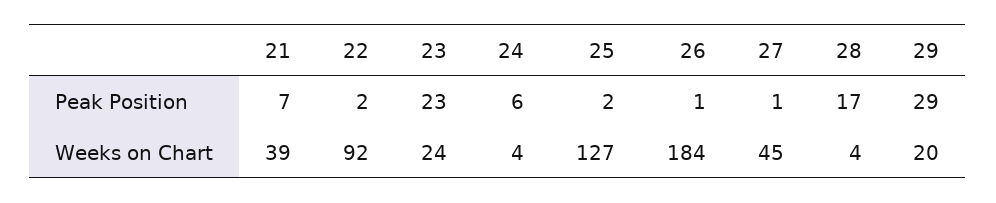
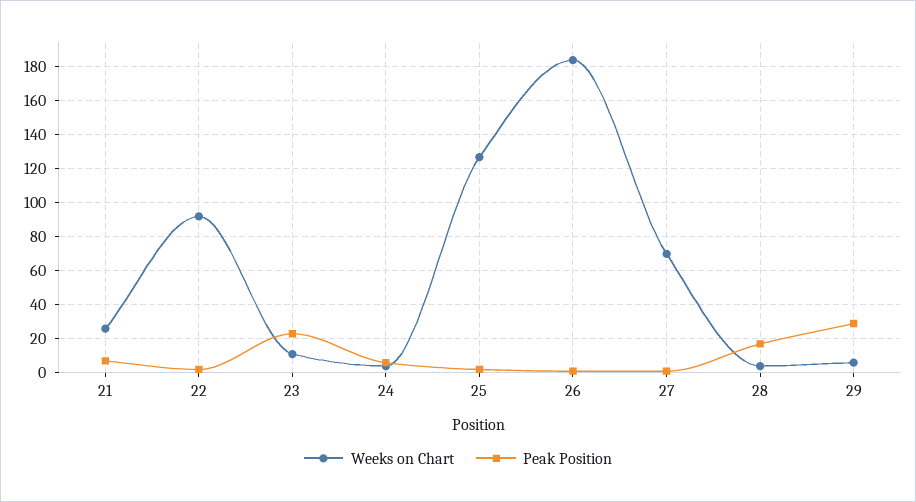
  {
    "Peak Position": {
      "21": 7,
      "22": 2,
      "23": 23,
      "24": 6,
      "25": 2,
      "26": 1,
      "27": 1,
      "28": 17,
      "29": 29
    },
    "Weeks on Chart": {
-     "21": 39,
+     "21": 25,
      "22": 92,
-     "23": 24,
+     "23": 10,
      "24": 4,
      "25": 127,
      "26": 184,
-     "27": 45,
+     "27": 70,
      "28": 4,
-     "29": 20
+     "29": 5
    }
  }

